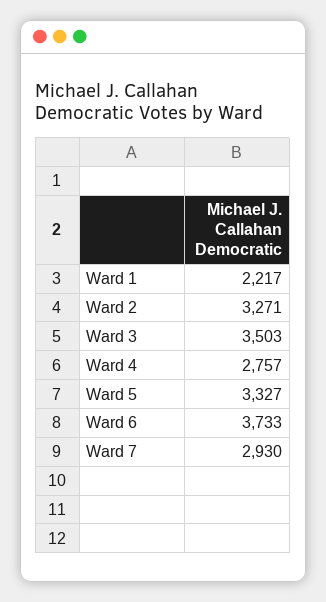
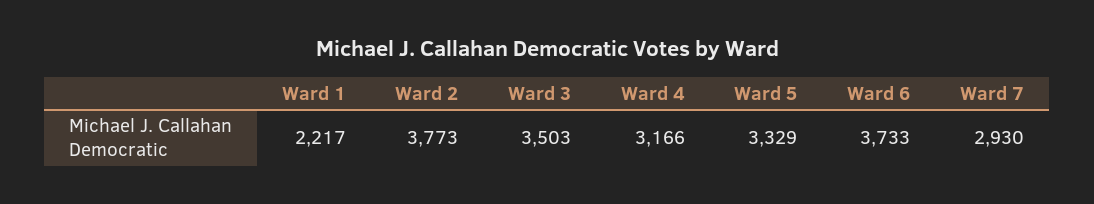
  {
    "Ward 1": 2217,
-   "Ward 2": 3271,
+   "Ward 2": 3773,
    "Ward 3": 3503,
-   "Ward 4": 2757,
+   "Ward 4": 3166,
-   "Ward 5": 3327,
+   "Ward 5": 3329,
    "Ward 6": 3733,
    "Ward 7": 2930
  }

